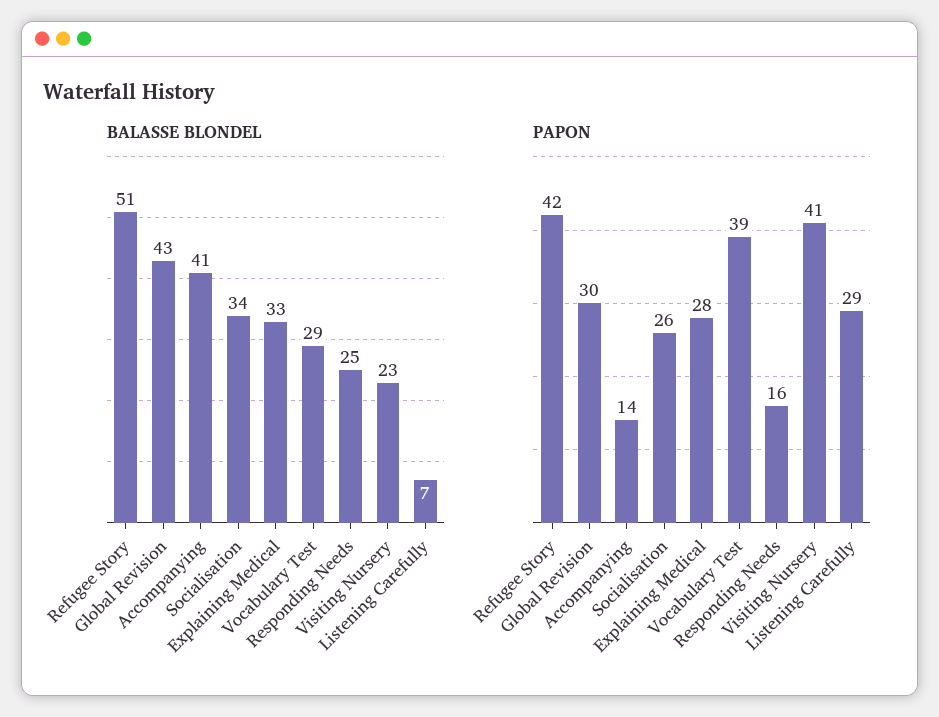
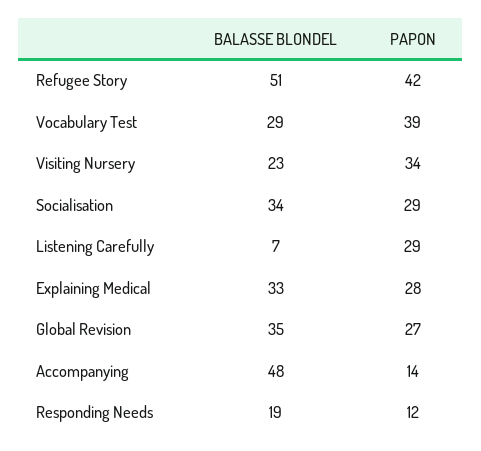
  {
    "BALASSE BLONDEL": {
      "Refugee Story": 51,
-     "Global Revision": 43,
+     "Global Revision": 35,
-     "Accompanying": 41,
+     "Accompanying": 48,
      "Socialisation": 34,
      "Explaining Medical": 33,
      "Vocabulary Test": 29,
-     "Responding Needs": 25,
+     "Responding Needs": 19,
      "Visiting Nursery": 23,
      "Listening Carefully": 7
    },
    "PAPON": {
      "Refugee Story": 42,
-     "Global Revision": 30,
+     "Global Revision": 27,
      "Accompanying": 14,
-     "Socialisation": 26,
+     "Socialisation": 29,
      "Explaining Medical": 28,
      "Vocabulary Test": 39,
-     "Responding Needs": 16,
+     "Responding Needs": 12,
-     "Visiting Nursery": 41,
+     "Visiting Nursery": 34,
      "Listening Carefully": 29
    }
  }

